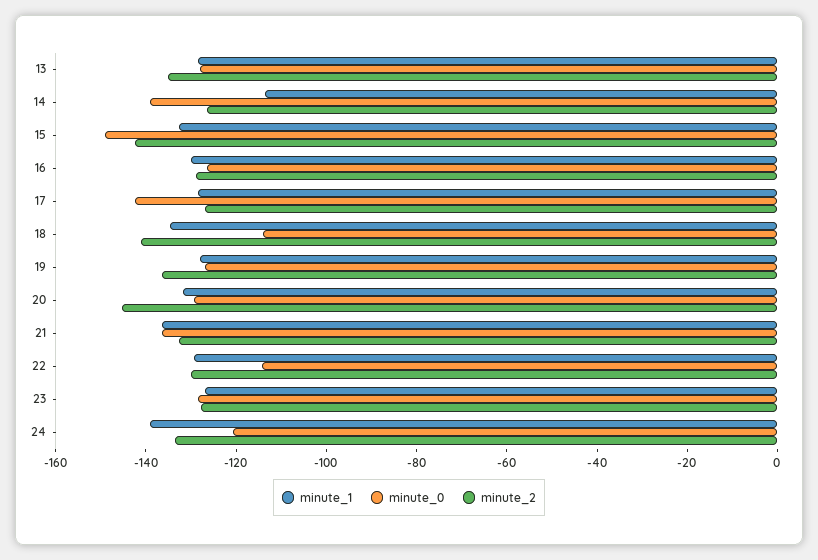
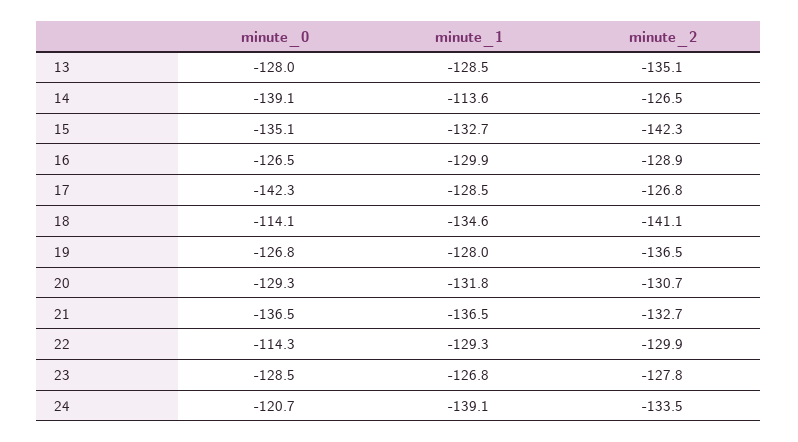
  {
    "minute_1": {
      "13": -128.5,
      "14": -113.6,
      "15": -132.7,
      "16": -129.9,
      "17": -128.5,
      "18": -134.6,
      "19": -128,
      "20": -131.8,
      "21": -136.5,
      "22": -129.3,
      "23": -126.8,
      "24": -139.1
    },
    "minute_0": {
      "13": -128,
      "14": -139.1,
-     "15": -150,
+     "15": -135.1,
      "16": -126.5,
      "17": -142.3,
      "18": -114.1,
      "19": -126.8,
      "20": -129.3,
      "21": -136.5,
      "22": -114.3,
      "23": -128.5,
      "24": -120.7
    },
    "minute_2": {
      "13": -135.1,
      "14": -126.5,
      "15": -142.3,
      "16": -128.9,
      "17": -126.8,
      "18": -141.1,
      "19": -136.5,
-     "20": -145,
+     "20": -130.7,
      "21": -132.7,
      "22": -129.9,
      "23": -127.8,
      "24": -133.5
    }
  }

